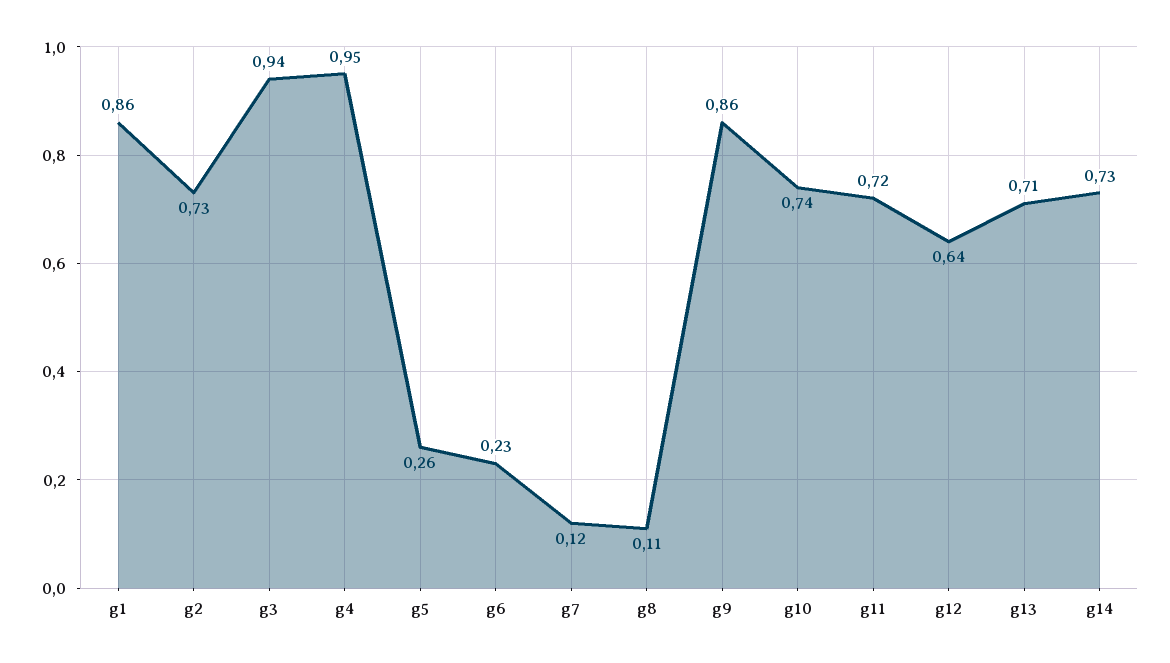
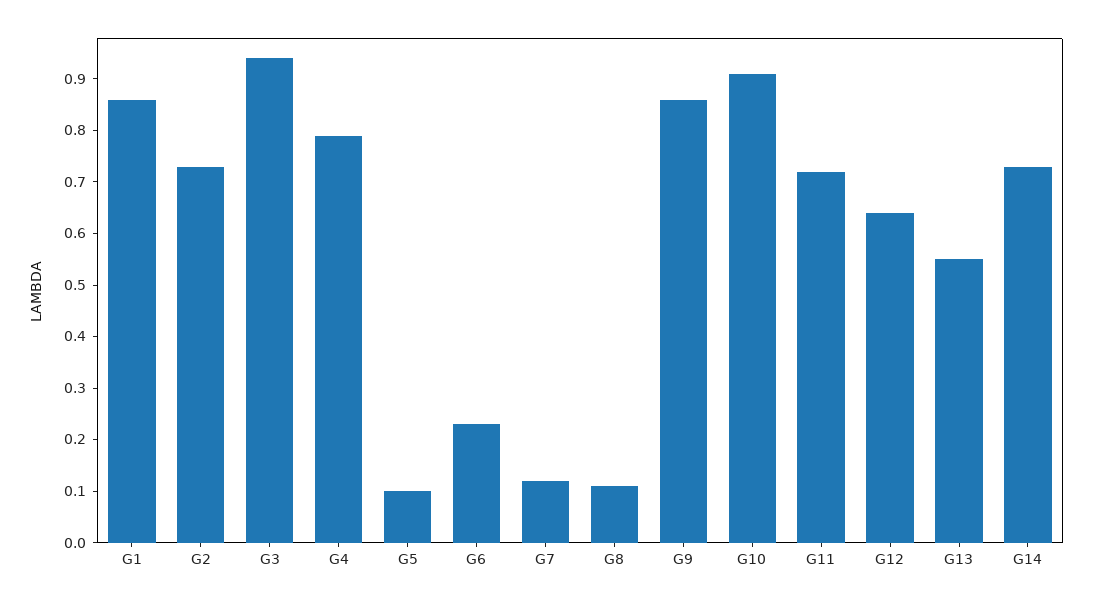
  {
    "g1": 0.86,
    "g2": 0.73,
    "g3": 0.94,
-   "g4": 0.95,
+   "g4": 0.8,
-   "g5": 0.26,
+   "g5": 0.1,
    "g6": 0.23,
    "g7": 0.12,
    "g8": 0.11,
    "g9": 0.86,
-   "g10": 0.74,
+   "g10": 0.9,
    "g11": 0.72,
    "g12": 0.64,
-   "g13": 0.71,
+   "g13": 0.55,
    "g14": 0.73
  }

